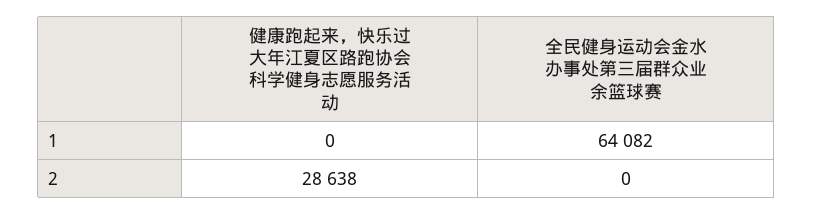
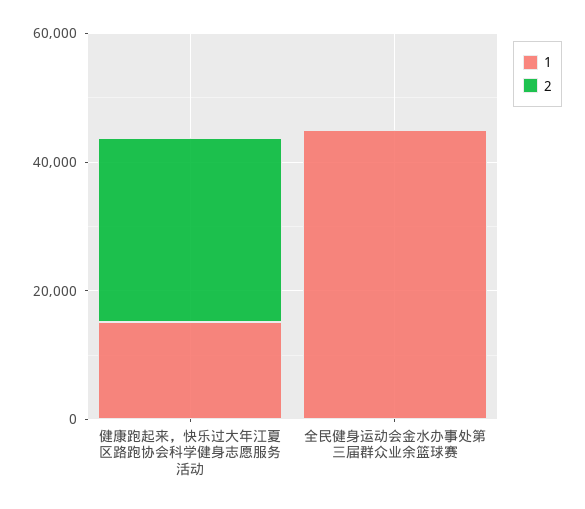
  {
    "1": {
-     "健康跑起来，快乐过大年江夏区路跑协会科学健身志愿服务活动": 0,
+     "健康跑起来，快乐过大年江夏区路跑协会科学健身志愿服务活动": 15000,
-     "全民健身运动会金水办事处第三届群众业余篮球赛": 64082
+     "全民健身运动会金水办事处第三届群众业余篮球赛": 45000
    },
    "2": {
      "健康跑起来，快乐过大年江夏区路跑协会科学健身志愿服务活动": 28638,
      "全民健身运动会金水办事处第三届群众业余篮球赛": 0
    }
  }

